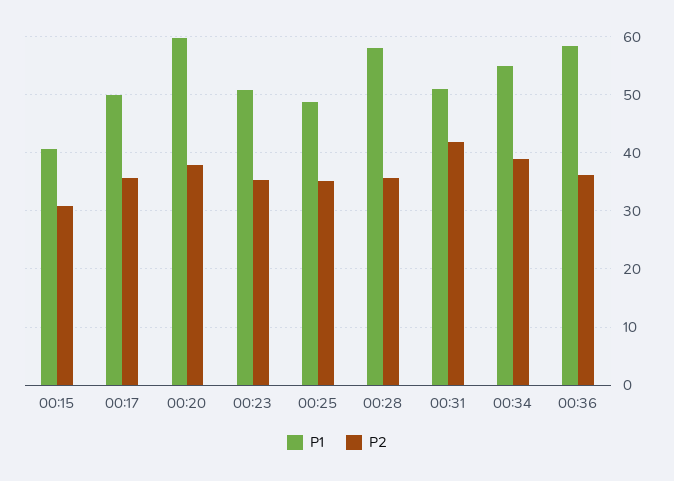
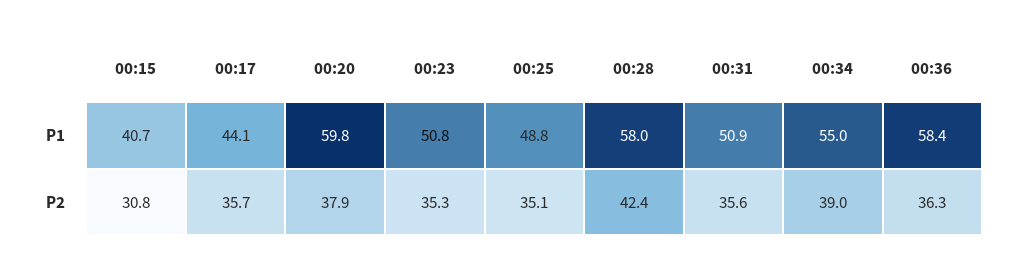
  {
    "P1": {
      "00:15": 40.7,
-     "00:17": 50,
+     "00:17": 44.1,
      "00:20": 59.8,
      "00:23": 50.8,
      "00:25": 48.8,
      "00:28": 58,
      "00:31": 50.9,
      "00:34": 55,
      "00:36": 58.4
    },
    "P2": {
      "00:15": 30.8,
      "00:17": 35.7,
      "00:20": 37.9,
      "00:23": 35.3,
      "00:25": 35.1,
-     "00:28": 36,
+     "00:28": 42.4,
-     "00:31": 42,
+     "00:31": 35.6,
      "00:34": 39,
      "00:36": 36.3
    }
  }

